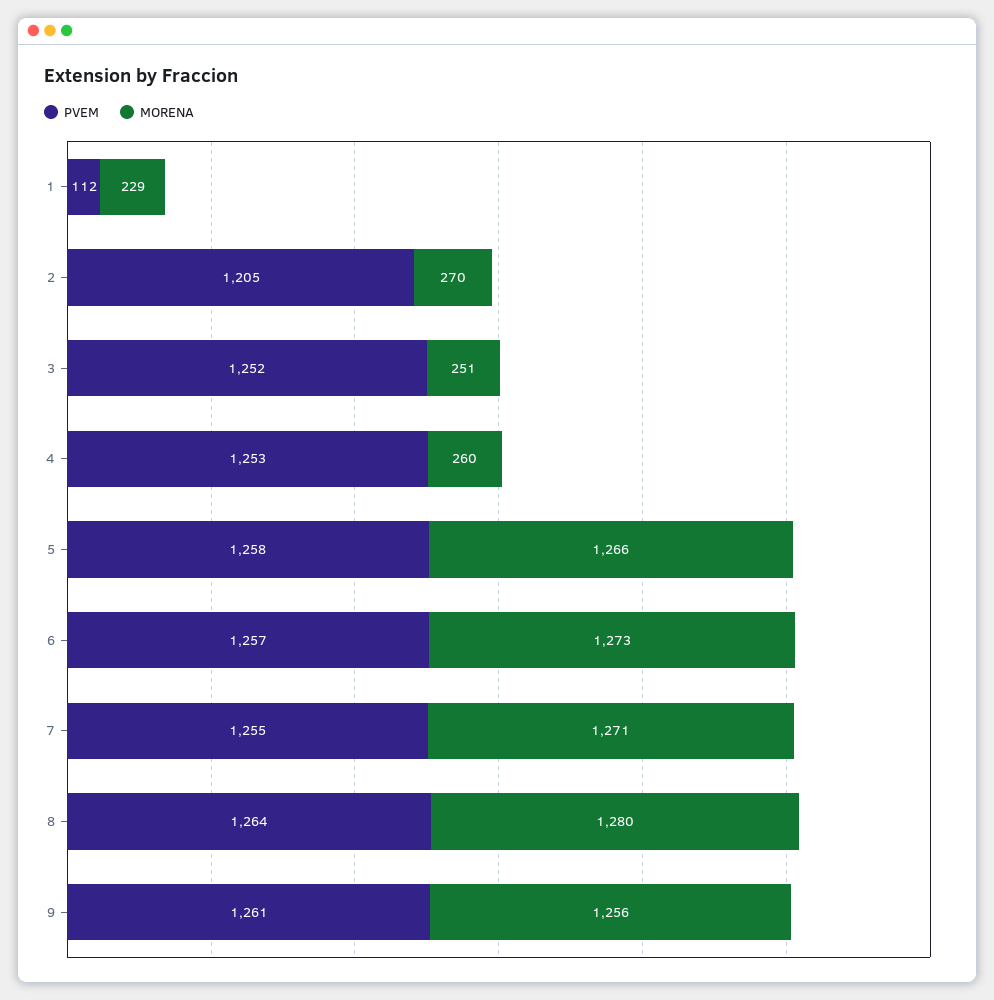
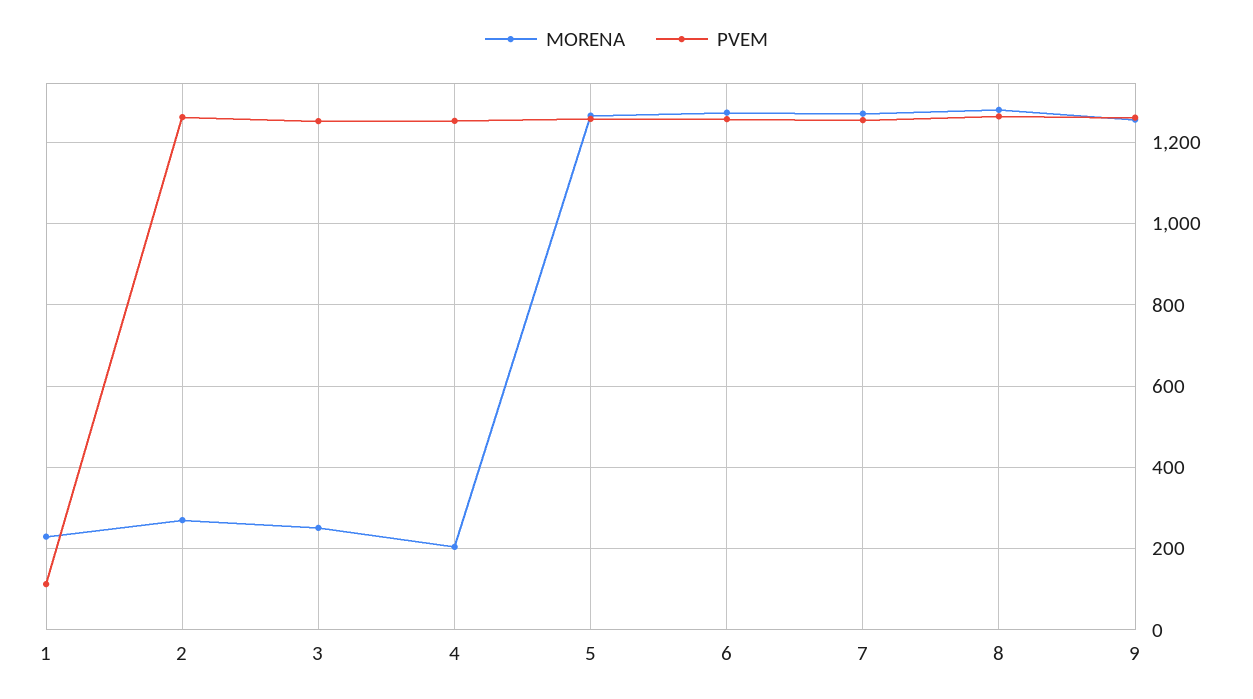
  {
    "PVEM": {
      "1": 112,
-     "2": 1205,
+     "2": 1260,
      "3": 1252,
      "4": 1253,
      "5": 1258,
      "6": 1257,
      "7": 1255,
      "8": 1264,
      "9": 1261
    },
    "MORENA": {
      "1": 229,
      "2": 270,
      "3": 251,
-     "4": 260,
+     "4": 200,
      "5": 1266,
      "6": 1273,
      "7": 1271,
      "8": 1280,
      "9": 1256
    }
  }

